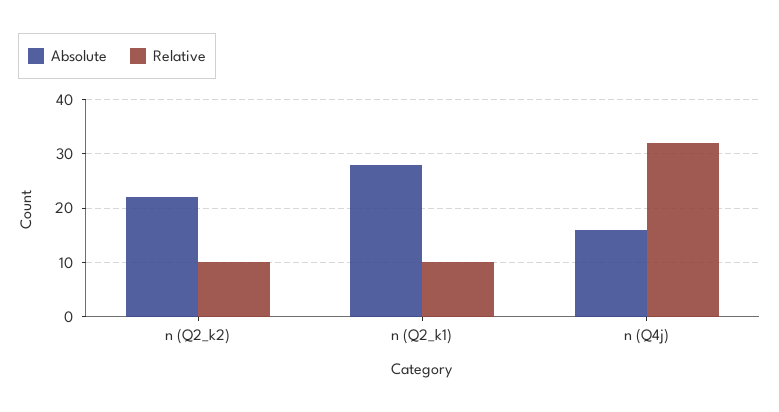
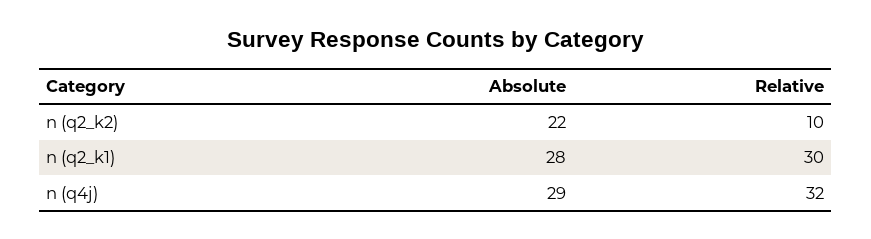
  {
    "Absolute": {
      "n (Q2_k2)": 22,
      "n (Q2_k1)": 28,
-     "n (Q4j)": 15
+     "n (Q4j)": 29
    },
    "Relative": {
      "n (Q2_k2)": 10,
-     "n (Q2_k1)": 10,
+     "n (Q2_k1)": 30,
      "n (Q4j)": 32
    }
  }

